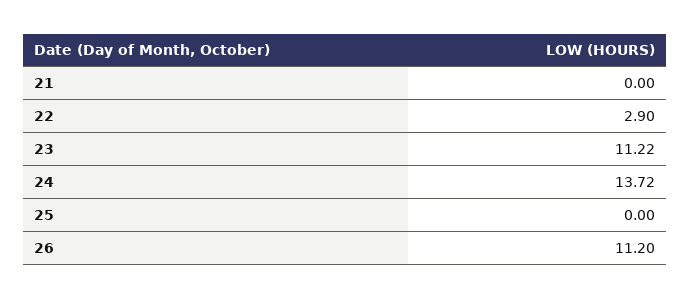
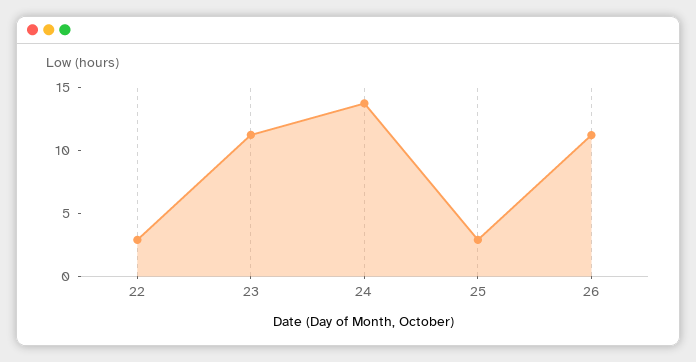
  {
-   "21": 0,
    "22": 2.9,
    "23": 11.22,
    "24": 13.72,
-   "25": 0,
+   "25": 3,
    "26": 11.2
  }

